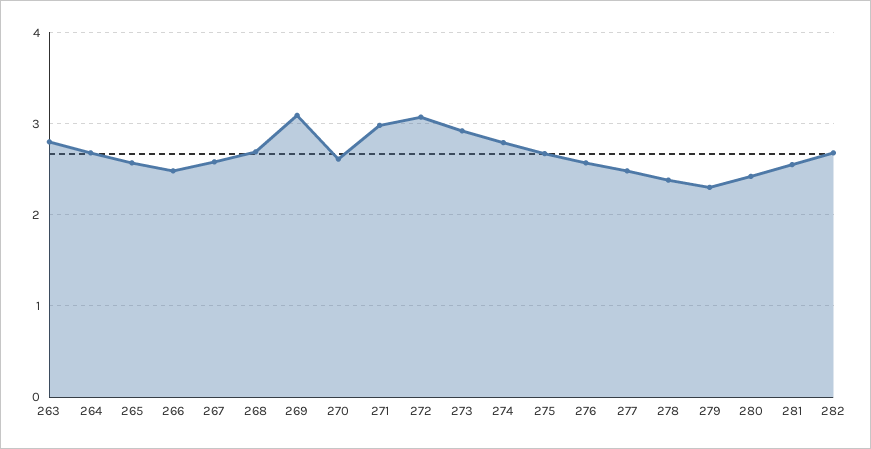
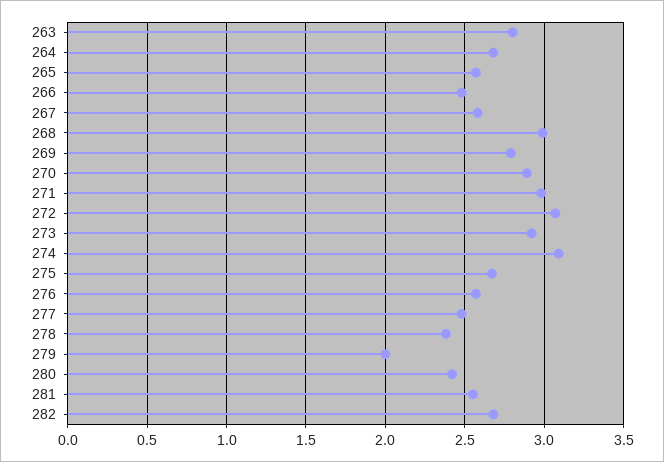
  {
    "263": 2.8,
    "264": 2.7,
    "265": 2.55,
    "266": 2.5,
    "267": 2.6,
-   "268": 2.7,
+   "268": 3,
-   "269": 3.1,
+   "269": 2.8,
-   "270": 2.6,
+   "270": 2.9,
    "271": 3,
    "272": 3.05,
    "273": 2.9,
-   "274": 2.8,
+   "274": 3.1,
    "275": 2.65,
    "276": 2.55,
    "277": 2.5,
    "278": 2.4,
-   "279": 2.3,
+   "279": 2,
    "280": 2.4,
    "281": 2.55,
    "282": 2.7
  }

